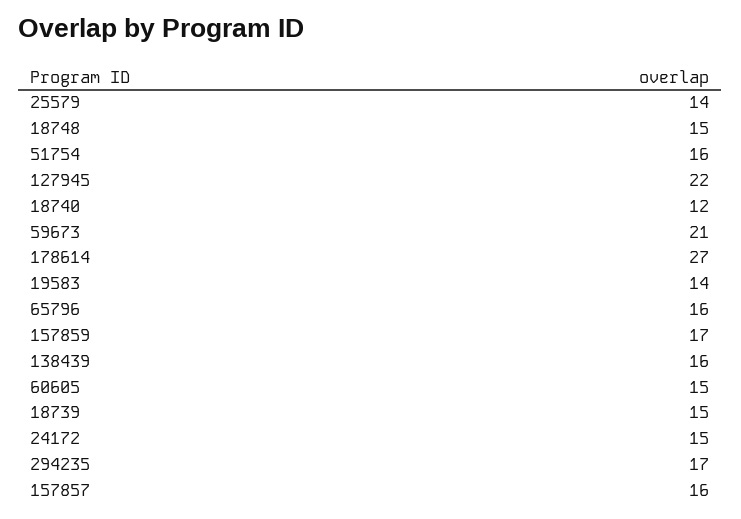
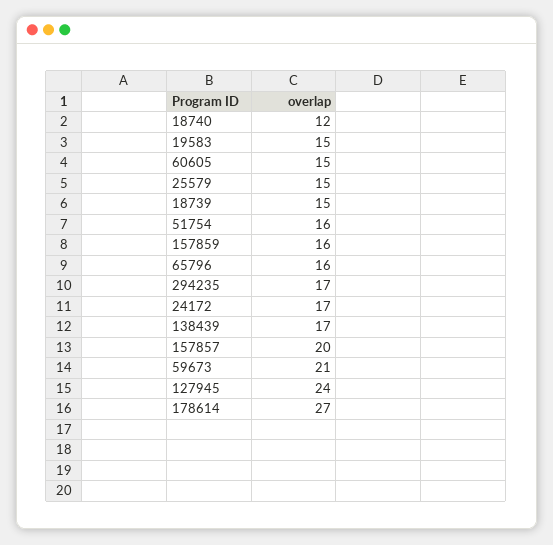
  {
-   "25579": 14,
+   "25579": 15,
-   "18748": 15,
    "51754": 16,
-   "127945": 22,
+   "127945": 24,
    "18740": 12,
    "59673": 21,
    "178614": 27,
-   "19583": 14,
+   "19583": 15,
    "65796": 16,
-   "157859": 17,
+   "157859": 16,
-   "138439": 16,
+   "138439": 17,
    "60605": 15,
    "18739": 15,
-   "24172": 15,
+   "24172": 17,
    "294235": 17,
-   "157857": 16
+   "157857": 20
  }

